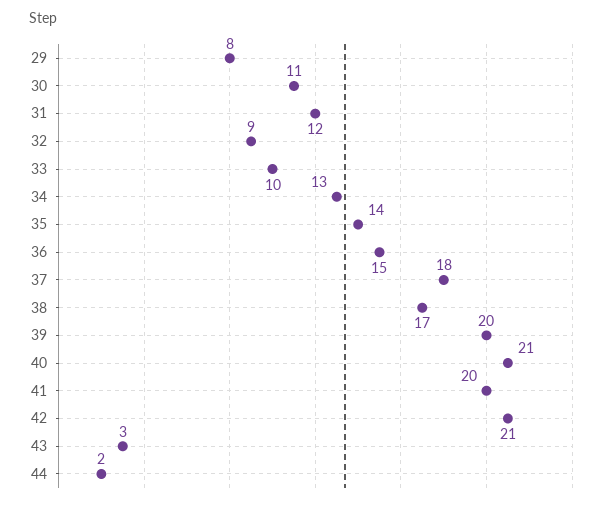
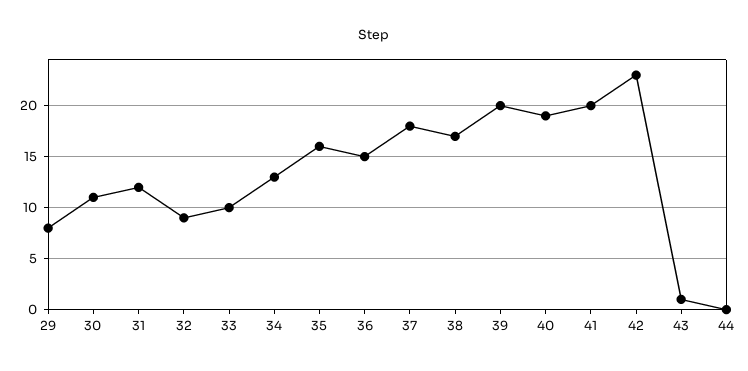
  {
    "29": 8,
    "30": 11,
    "31": 12,
    "32": 9,
    "33": 10,
    "34": 13,
-   "35": 14,
+   "35": 16,
    "36": 15,
    "37": 18,
    "38": 17,
    "39": 20,
-   "40": 21,
+   "40": 19,
    "41": 20,
-   "42": 21,
+   "42": 23,
-   "43": 3,
+   "43": 1,
-   "44": 2
+   "44": 0
  }

